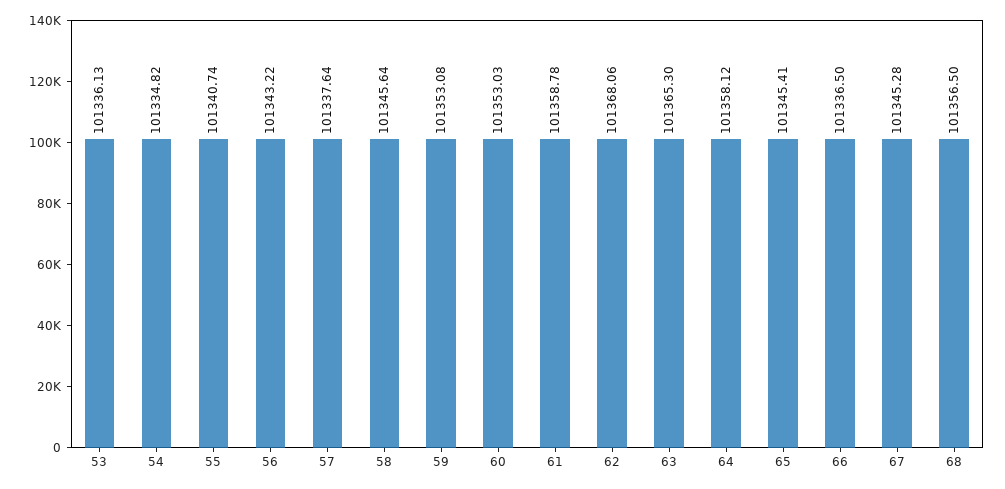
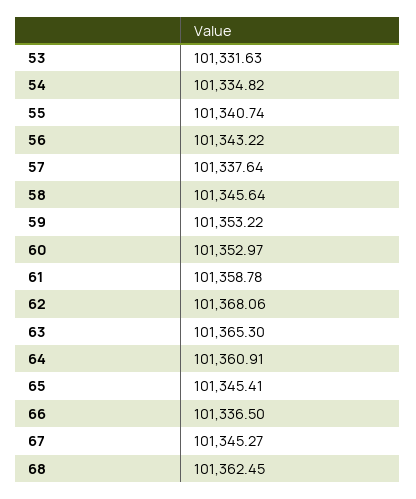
  {
-   "53": 101336.13,
+   "53": 101331.63,
    "54": 101334.82,
    "55": 101340.74,
    "56": 101343.22,
    "57": 101337.64,
    "58": 101345.64,
-   "59": 101353.08,
+   "59": 101353.22,
-   "60": 101353.03,
+   "60": 101352.97,
    "61": 101358.78,
    "62": 101368.06,
    "63": 101365.3,
-   "64": 101358.12,
+   "64": 101360.91,
    "65": 101345.41,
    "66": 101336.5,
-   "67": 101345.28,
+   "67": 101345.27,
-   "68": 101356.5
+   "68": 101362.45
  }

